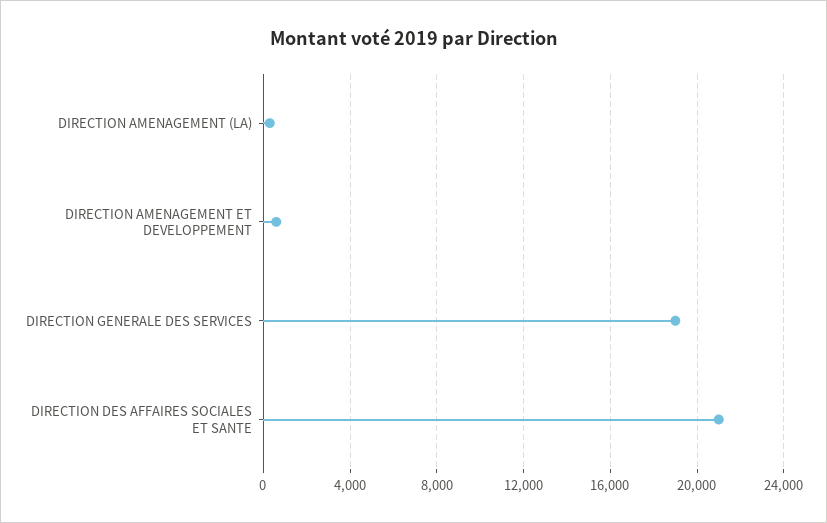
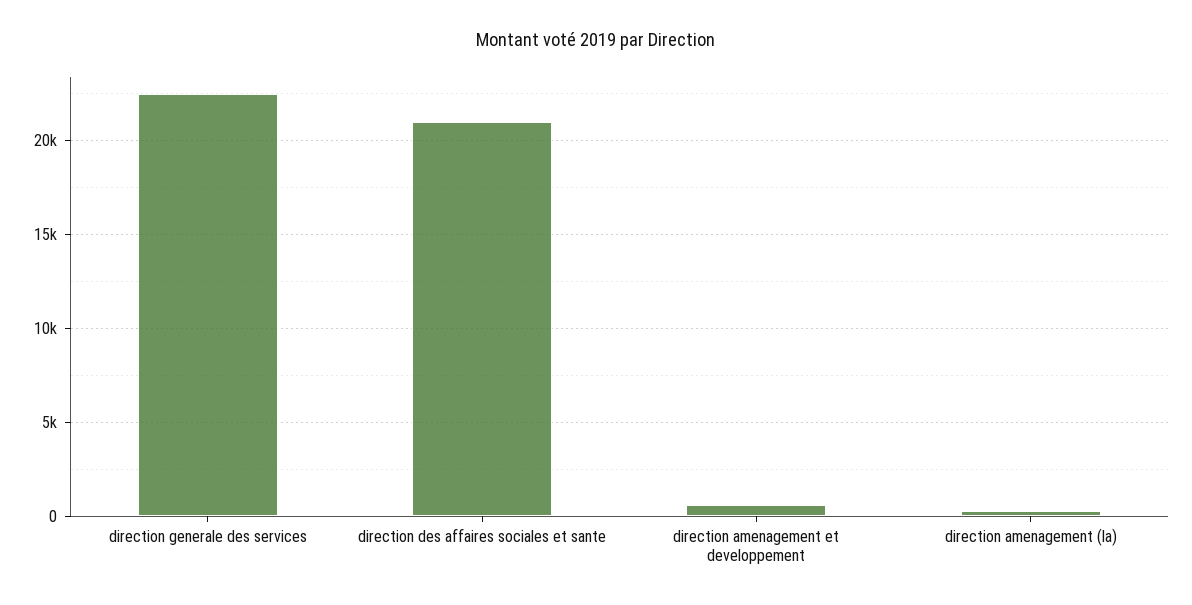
  {
    "DIRECTION AMENAGEMENT (LA)": 500,
    "DIRECTION AMENAGEMENT ET DEVELOPPEMENT": 500,
-   "DIRECTION GENERALE DES SERVICES": 19000,
+   "DIRECTION GENERALE DES SERVICES": 22500,
    "DIRECTION DES AFFAIRES SOCIALES ET SANTE": 21000
  }

